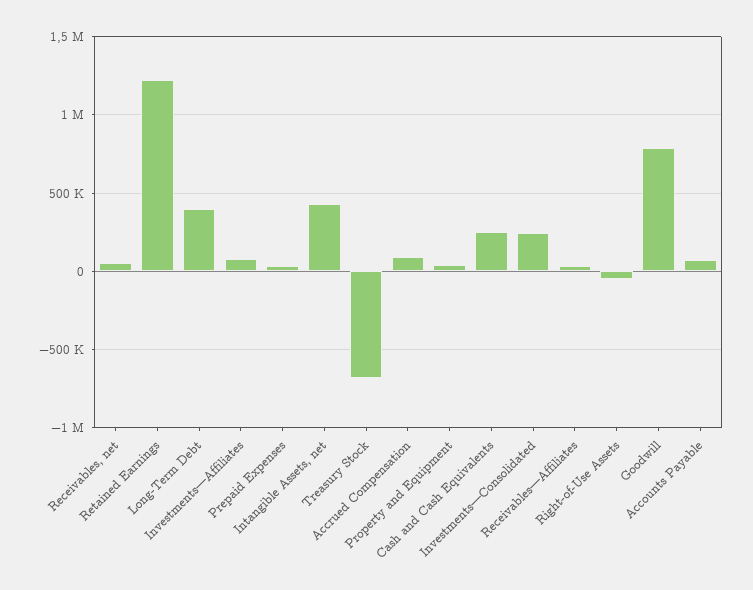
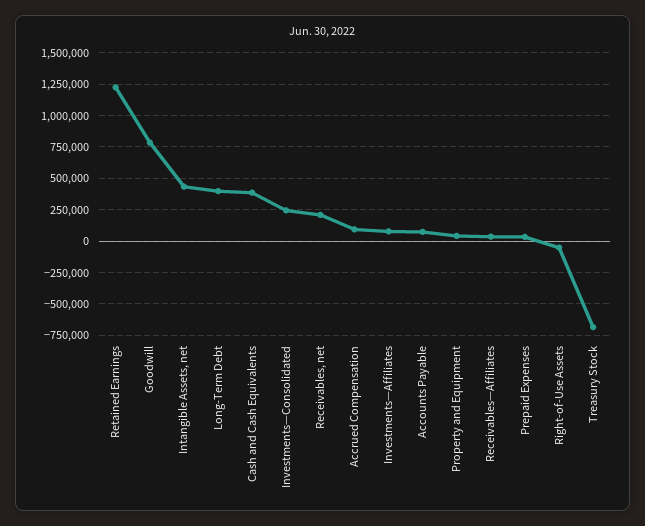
  {
-   "Receivables, net": 50000,
+   "Receivables, net": 200000,
    "Retained Earnings": 1200000,
    "Long-Term Debt": 400000,
    "Investments—Affiliates": 100000,
    "Prepaid Expenses": 50000,
    "Intangible Assets, net": 450000,
    "Treasury Stock": -700000,
    "Accrued Compensation": 100000,
    "Property and Equipment": 50000,
-   "Cash and Cash Equivalents": 250000,
+   "Cash and Cash Equivalents": 400000,
    "Investments—Consolidated": 250000,
    "Receivables—Affiliates": 50000,
    "Right-of-Use Assets": -50000,
    "Goodwill": 800000,
    "Accounts Payable": 50000
  }

